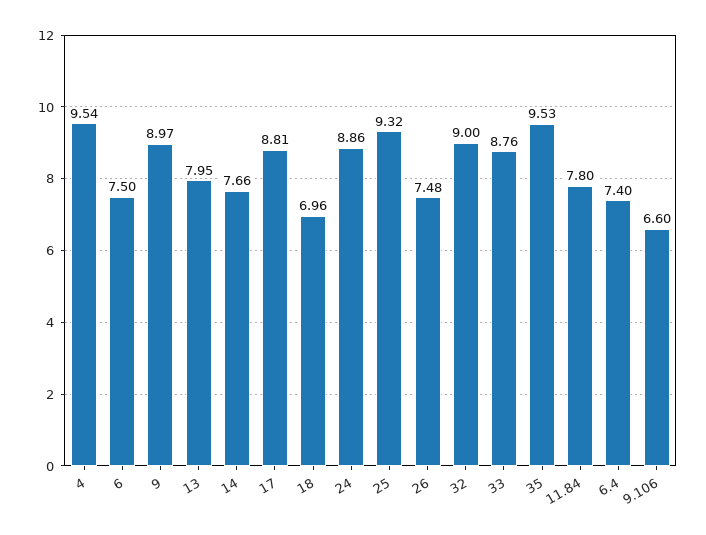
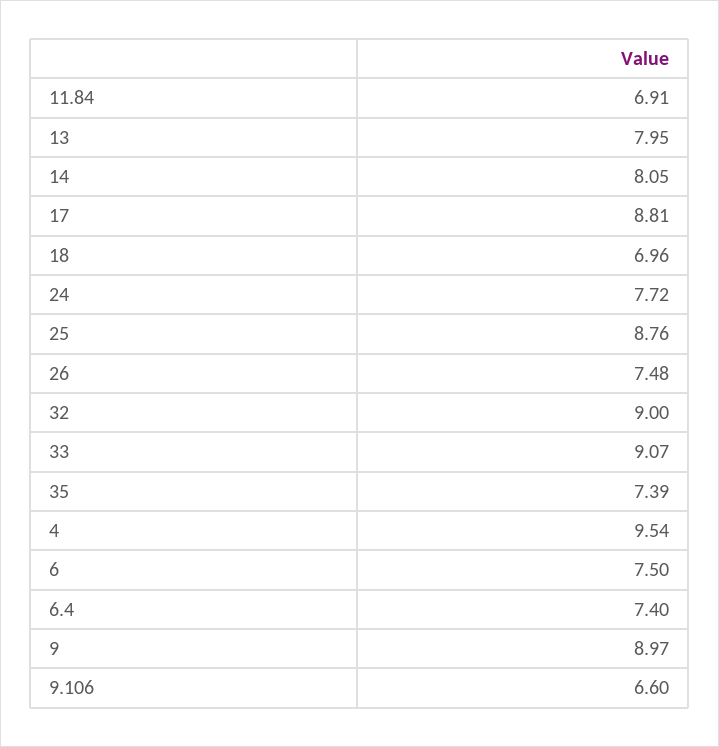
  {
    "4": 9.54,
    "6": 7.5,
    "9": 8.97,
    "13": 7.95,
-   "14": 7.66,
+   "14": 8.05,
    "17": 8.81,
    "18": 6.96,
-   "24": 8.86,
+   "24": 7.72,
-   "25": 9.32,
+   "25": 8.76,
    "26": 7.48,
    "32": 9,
-   "33": 8.76,
+   "33": 9.07,
-   "35": 9.53,
+   "35": 7.39,
-   "11.84": 7.8,
+   "11.84": 6.91,
    "6.4": 7.4,
    "9.106": 6.6
  }

